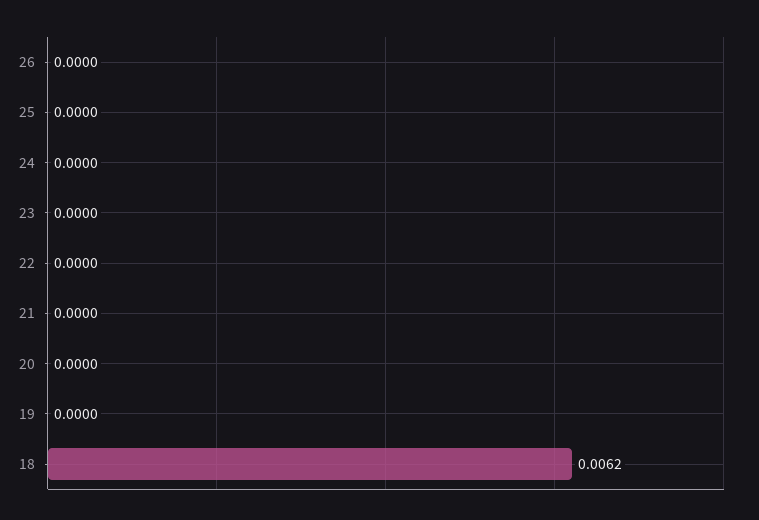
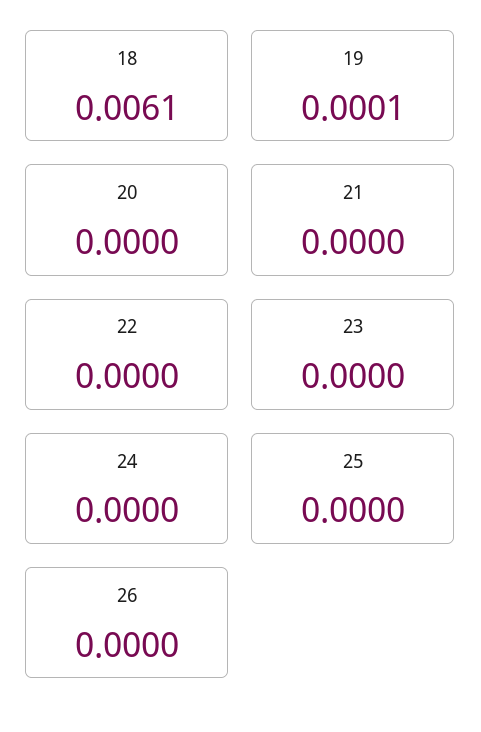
  {
    "26": 0,
    "25": 0,
    "24": 0,
    "23": 0,
    "22": 0,
    "21": 0,
    "20": 0,
-   "19": 0,
+   "19": 0.0001,
-   "18": 0.0062
+   "18": 0.0061
  }

